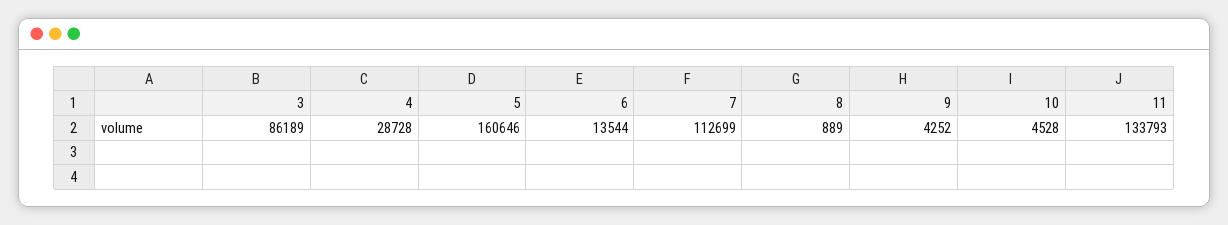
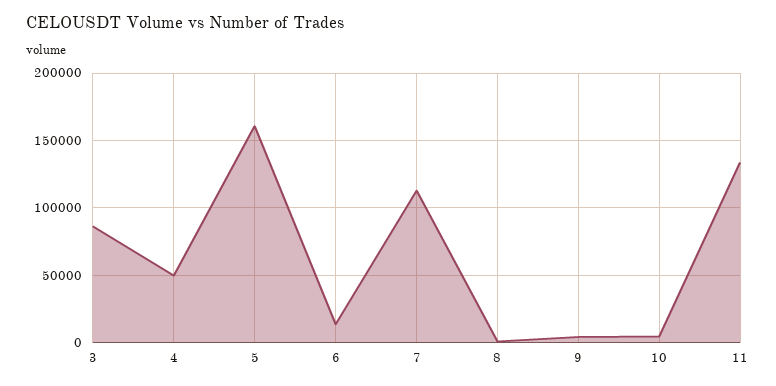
  {
    "3": 86189,
-   "4": 28728,
+   "4": 50000,
    "5": 160646,
    "6": 13544,
    "7": 112699,
    "8": 889,
    "9": 4252,
    "10": 4528,
    "11": 133793
  }

